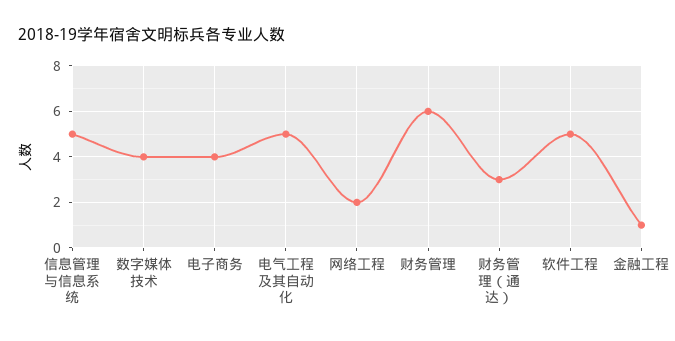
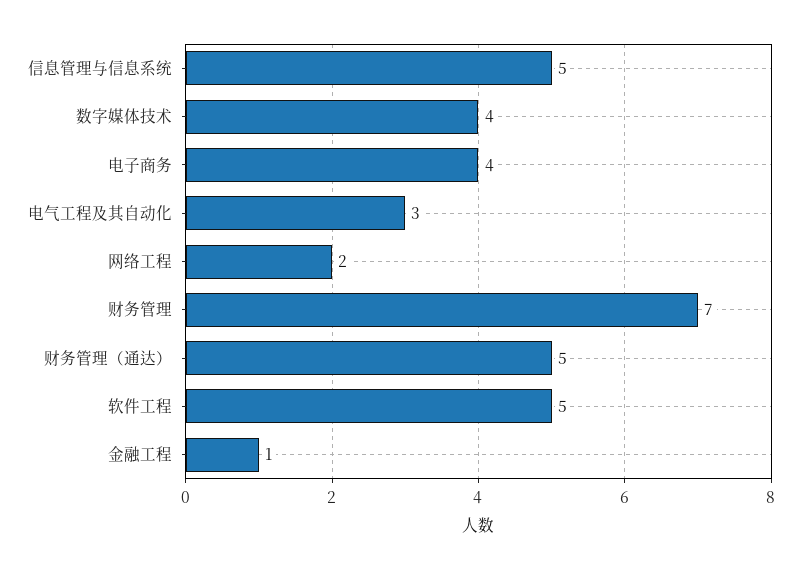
  {
    "信息管理与信息系统": 5,
    "数字媒体技术": 4,
    "电子商务": 4,
-   "电气工程及其自动化": 5,
+   "电气工程及其自动化": 3,
    "网络工程": 2,
-   "财务管理": 6,
+   "财务管理": 7,
-   "财务管理（通达）": 3,
+   "财务管理（通达）": 5,
    "软件工程": 5,
    "金融工程": 1
  }

